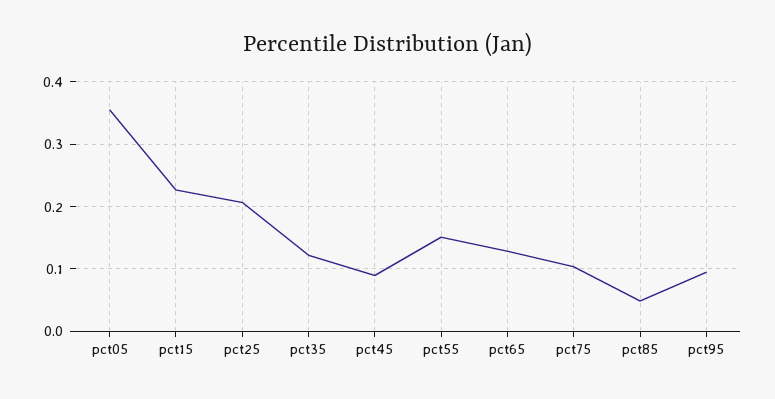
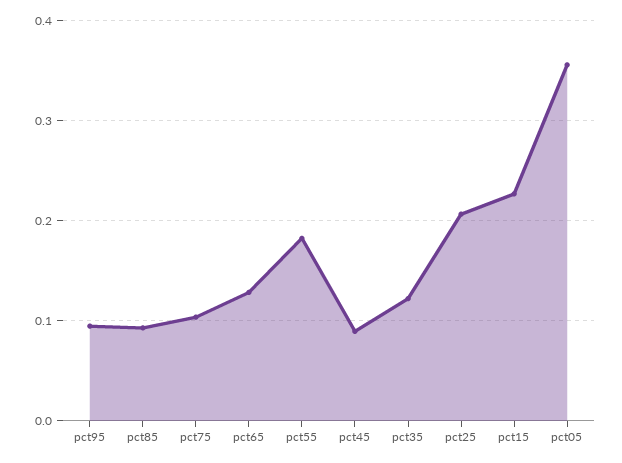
  {
    "pct05": 0.36,
    "pct15": 0.23,
    "pct25": 0.21,
    "pct35": 0.12,
    "pct45": 0.09,
-   "pct55": 0.15,
+   "pct55": 0.18,
    "pct65": 0.13,
    "pct75": 0.1,
-   "pct85": 0.05,
+   "pct85": 0.09,
    "pct95": 0.09
  }

